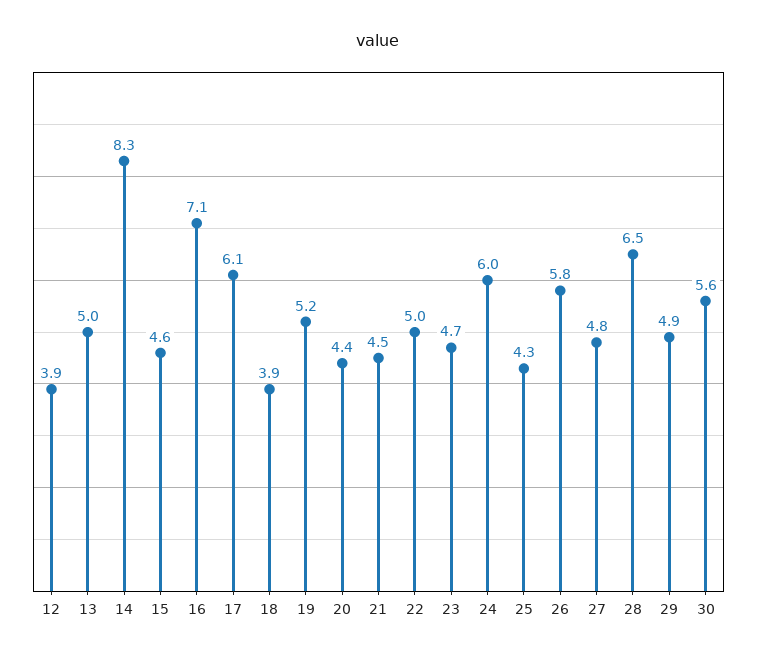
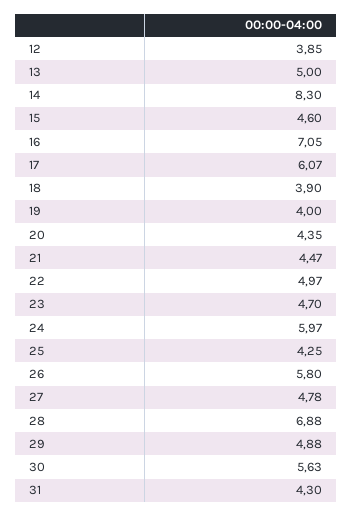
  {
    "12": 3.85,
    "13": 5,
    "14": 8.3,
    "15": 4.6,
    "16": 7.05,
    "17": 6.07,
    "18": 3.9,
-   "19": 5.2,
+   "19": 4,
    "20": 4.35,
    "21": 4.47,
    "22": 4.97,
    "23": 4.7,
    "24": 5.97,
    "25": 4.25,
    "26": 5.8,
    "27": 4.78,
-   "28": 6.5,
+   "28": 6.88,
    "29": 4.88,
-   "30": 5.63
+   "30": 5.63,
+   "31": 4.3
  }

